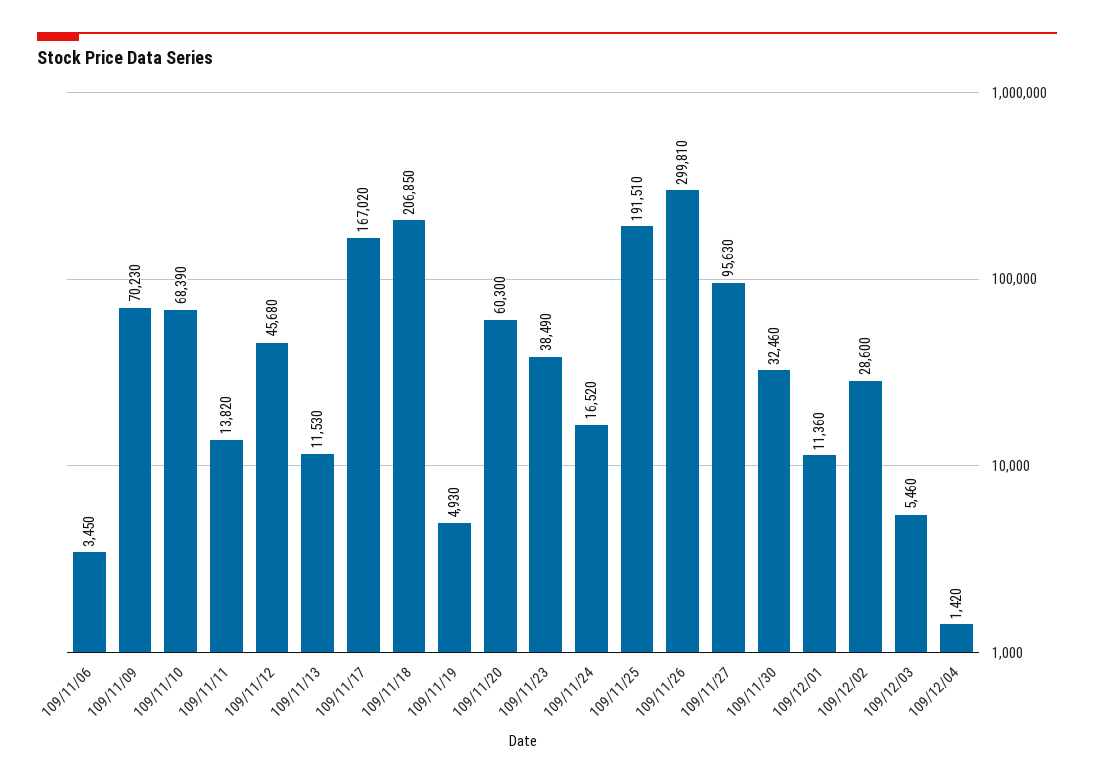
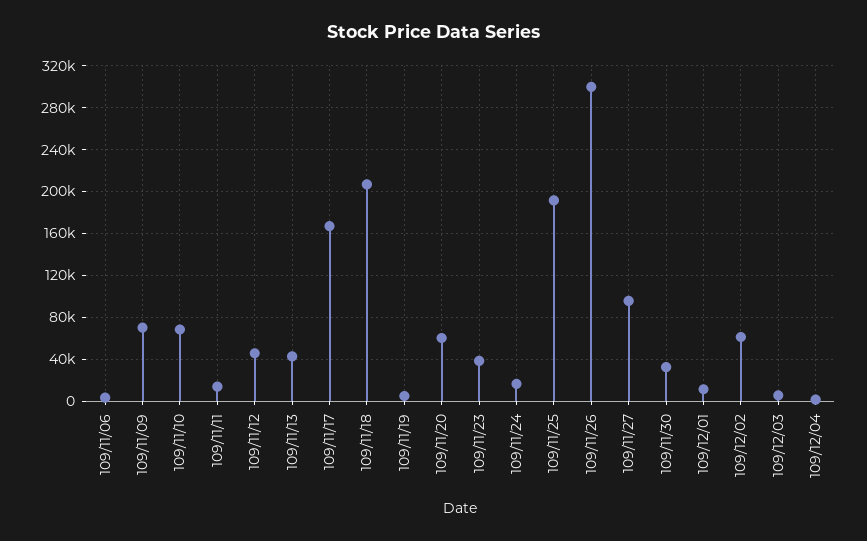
  {
    "109/11/06": 3450,
    "109/11/09": 70230,
    "109/11/10": 68390,
    "109/11/11": 13820,
    "109/11/12": 45680,
-   "109/11/13": 11530,
+   "109/11/13": 40000,
    "109/11/17": 167020,
    "109/11/18": 206850,
    "109/11/19": 4930,
    "109/11/20": 60300,
    "109/11/23": 38490,
    "109/11/24": 16520,
    "109/11/25": 191510,
    "109/11/26": 299810,
    "109/11/27": 95630,
    "109/11/30": 32460,
    "109/12/01": 11360,
-   "109/12/02": 28600,
+   "109/12/02": 60000,
    "109/12/03": 5460,
    "109/12/04": 1420
  }

